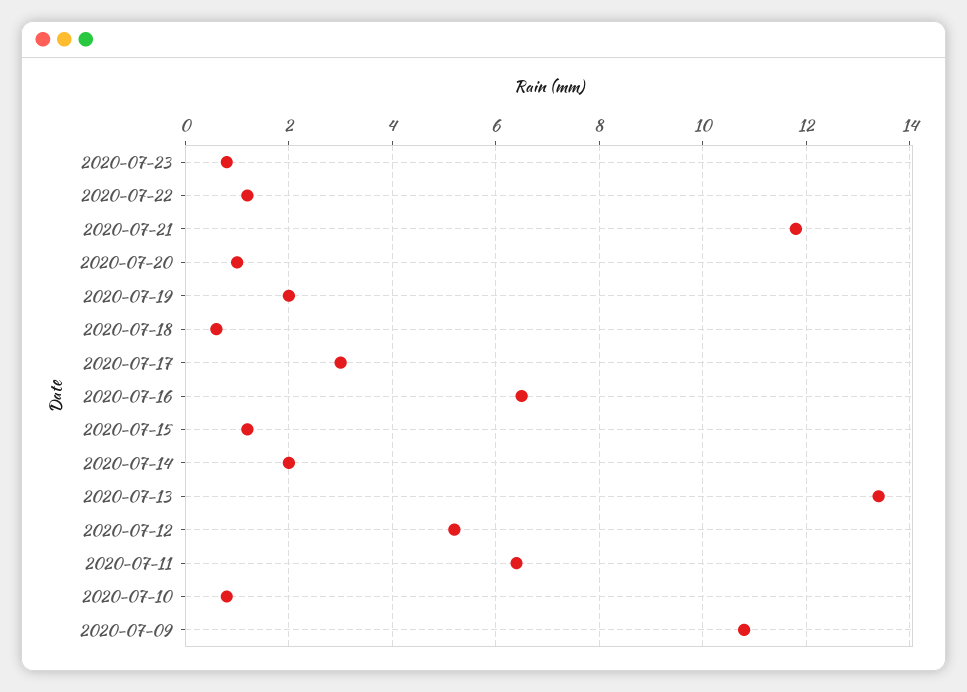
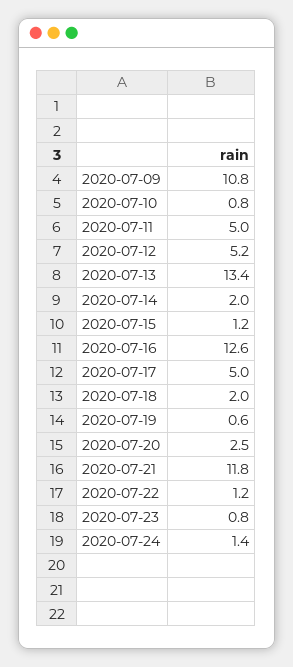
  {
    "2020-07-23": 0.8,
    "2020-07-22": 1.2,
    "2020-07-21": 11.8,
-   "2020-07-20": 1,
+   "2020-07-20": 2.5,
-   "2020-07-19": 2,
+   "2020-07-19": 0.6,
-   "2020-07-18": 0.5,
+   "2020-07-18": 2,
-   "2020-07-17": 3,
+   "2020-07-17": 5,
-   "2020-07-16": 6.5,
+   "2020-07-16": 12.6,
    "2020-07-15": 1.2,
    "2020-07-14": 2,
    "2020-07-13": 13.4,
    "2020-07-12": 5.2,
-   "2020-07-11": 6.5,
+   "2020-07-11": 5,
    "2020-07-10": 0.8,
-   "2020-07-09": 10.8
+   "2020-07-09": 10.8,
+   "2020-07-24": 1.4
  }

